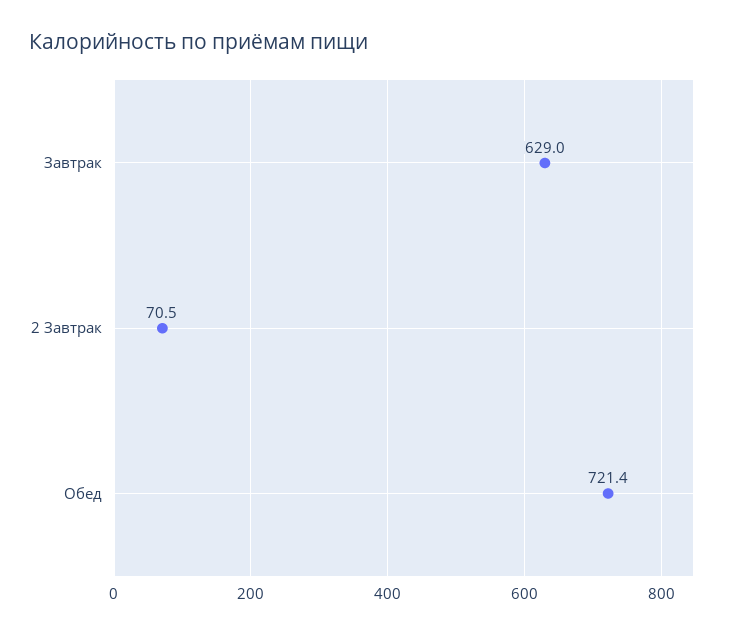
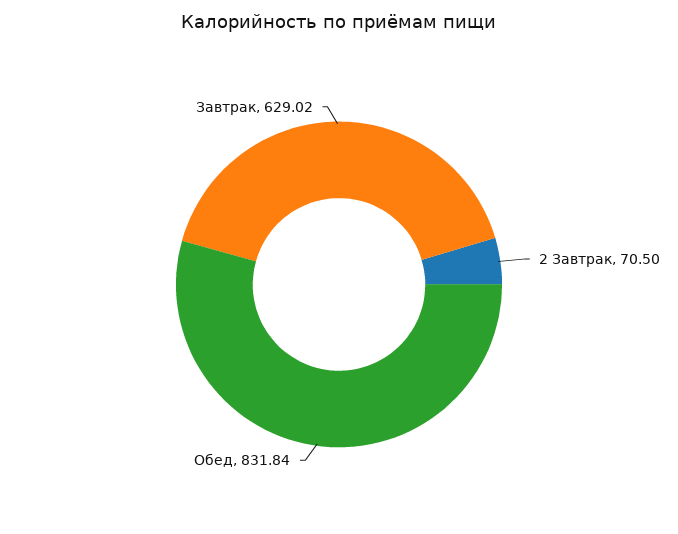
  {
    "Завтрак": 629.02,
    "2 Завтрак": 70.5,
-   "Обед": 721.4
+   "Обед": 831.84
  }

